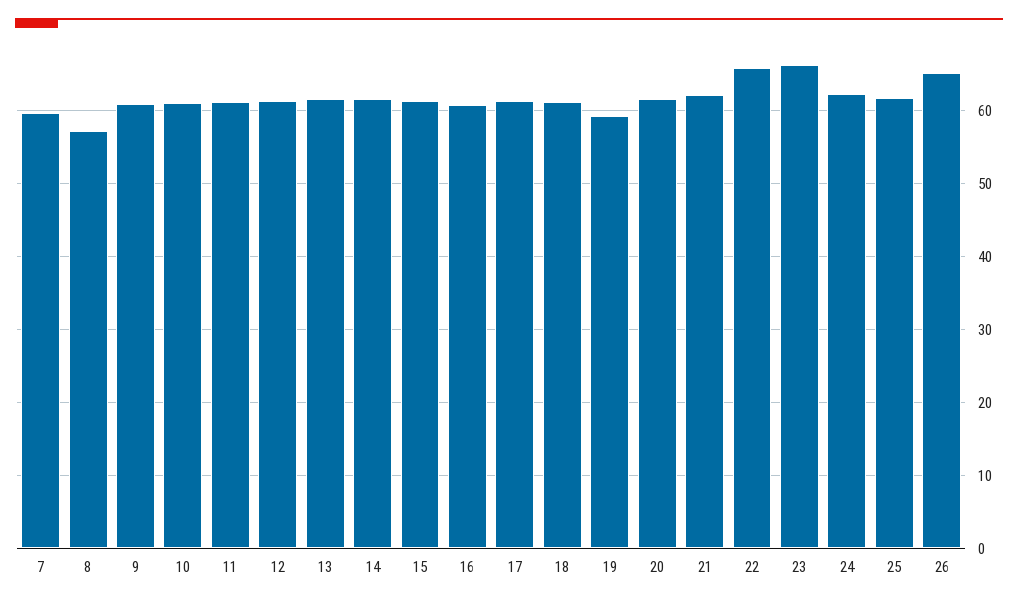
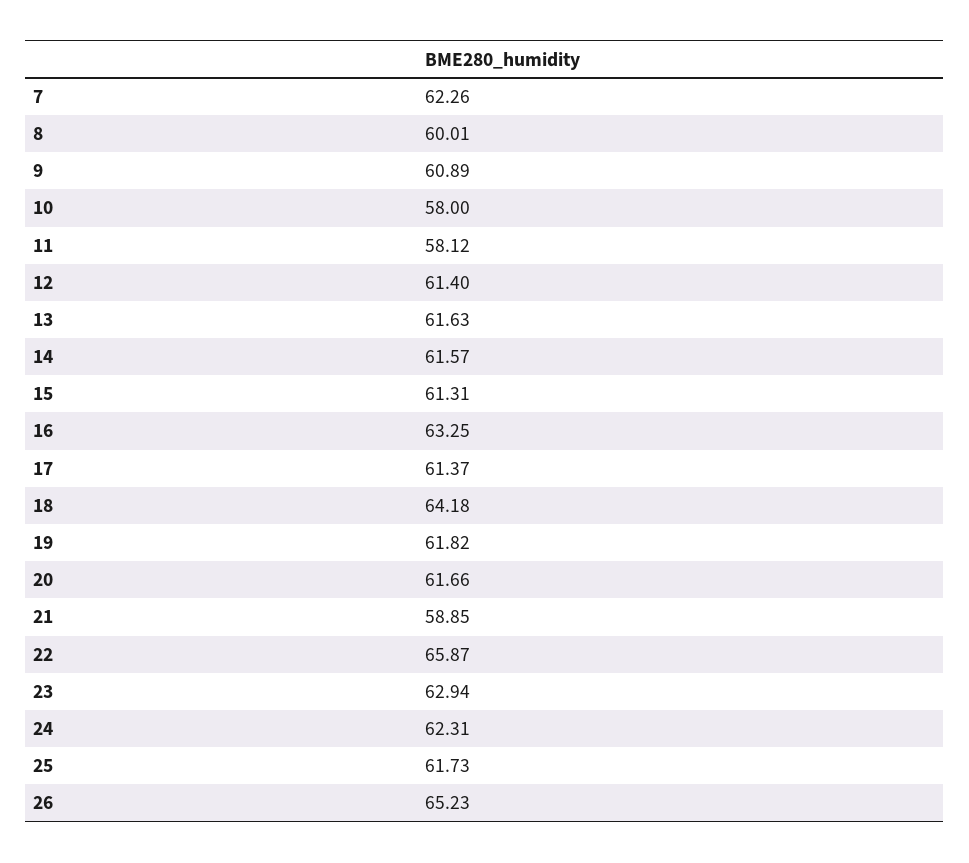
  {
-   "7": 60,
+   "7": 62.26,
-   "8": 57,
+   "8": 60.01,
    "9": 60.89,
-   "10": 61,
+   "10": 58,
-   "11": 61,
+   "11": 58.12,
    "12": 61.4,
    "13": 61.63,
    "14": 61.57,
    "15": 61.31,
-   "16": 61,
+   "16": 63.25,
    "17": 61.37,
-   "18": 61,
+   "18": 64.18,
-   "19": 59,
+   "19": 61.82,
    "20": 61.66,
-   "21": 62,
+   "21": 58.85,
    "22": 65.87,
-   "23": 66,
+   "23": 62.94,
    "24": 62.31,
    "25": 61.73,
    "26": 65.23
  }

